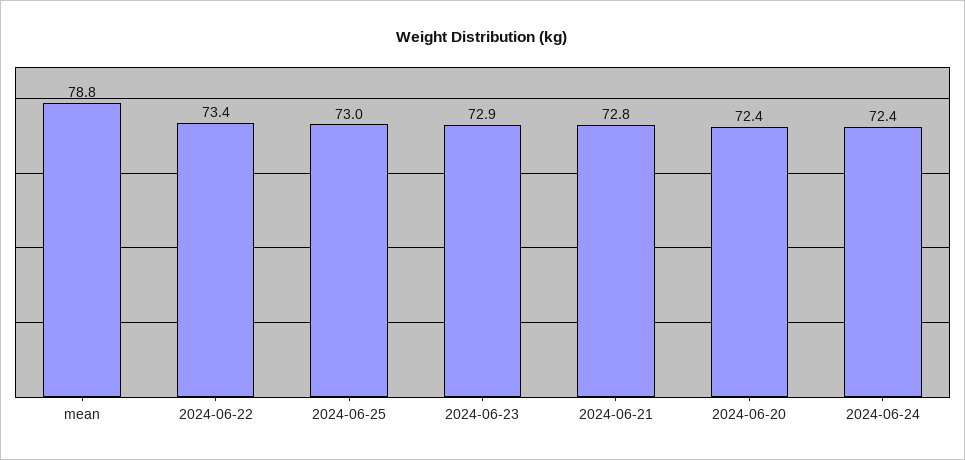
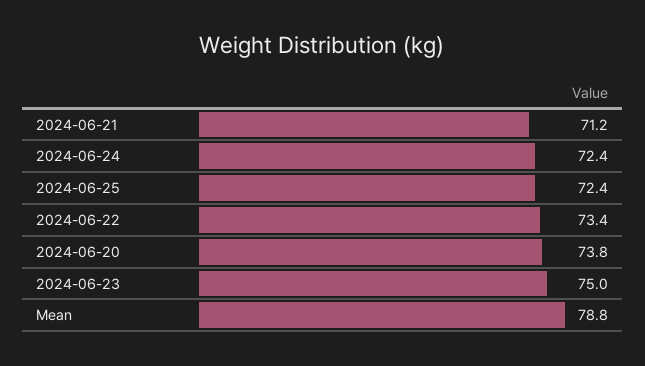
  {
    "mean": 78.8,
    "2024-06-22": 73.4,
-   "2024-06-25": 73,
+   "2024-06-25": 72.4,
-   "2024-06-23": 72.9,
+   "2024-06-23": 75,
-   "2024-06-21": 72.8,
+   "2024-06-21": 71.2,
-   "2024-06-20": 72.4,
+   "2024-06-20": 73.8,
    "2024-06-24": 72.4
  }

